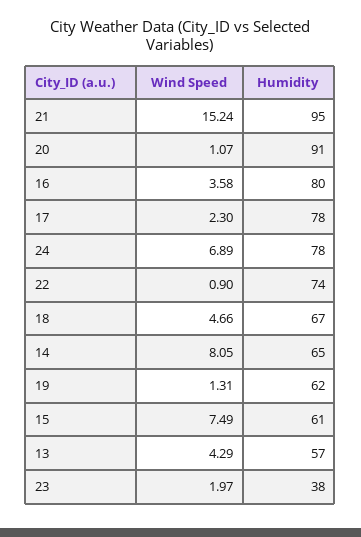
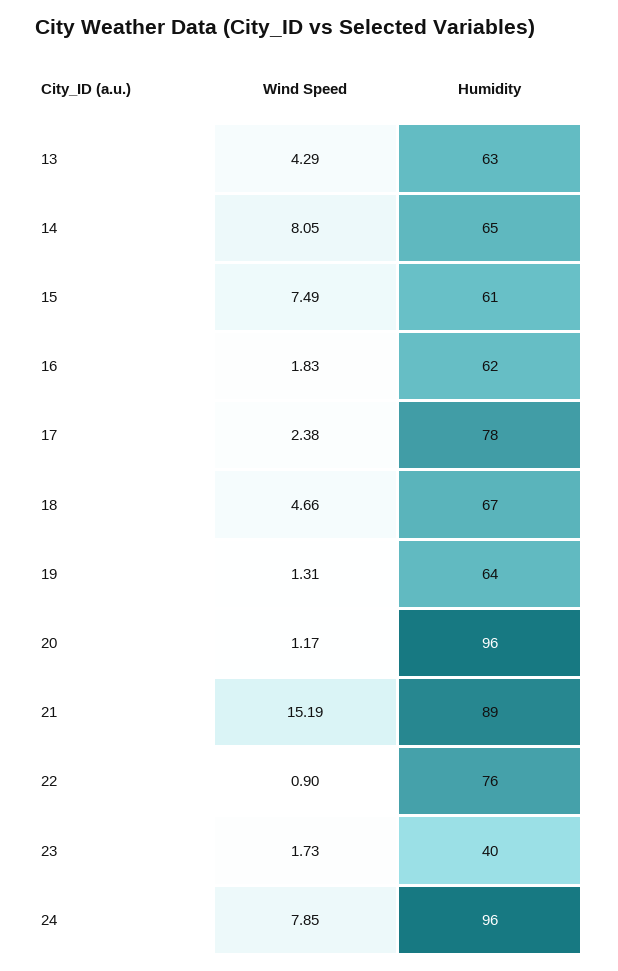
  {
    "Wind Speed": {
-     "21": 15.24,
+     "21": 15.19,
-     "20": 1.07,
+     "20": 1.17,
-     "16": 3.58,
+     "16": 1.83,
-     "17": 2.3,
+     "17": 2.38,
-     "24": 6.89,
+     "24": 7.85,
      "22": 0.9,
      "18": 4.66,
      "14": 8.05,
      "19": 1.31,
      "15": 7.49,
      "13": 4.29,
-     "23": 1.97
+     "23": 1.73
    },
    "Humidity": {
-     "21": 95,
+     "21": 89,
-     "20": 91,
+     "20": 96,
-     "16": 80,
+     "16": 62,
      "17": 78,
-     "24": 78,
+     "24": 96,
-     "22": 74,
+     "22": 76,
      "18": 67,
      "14": 65,
-     "19": 62,
+     "19": 64,
      "15": 61,
-     "13": 57,
+     "13": 63,
-     "23": 38
+     "23": 40
    }
  }

